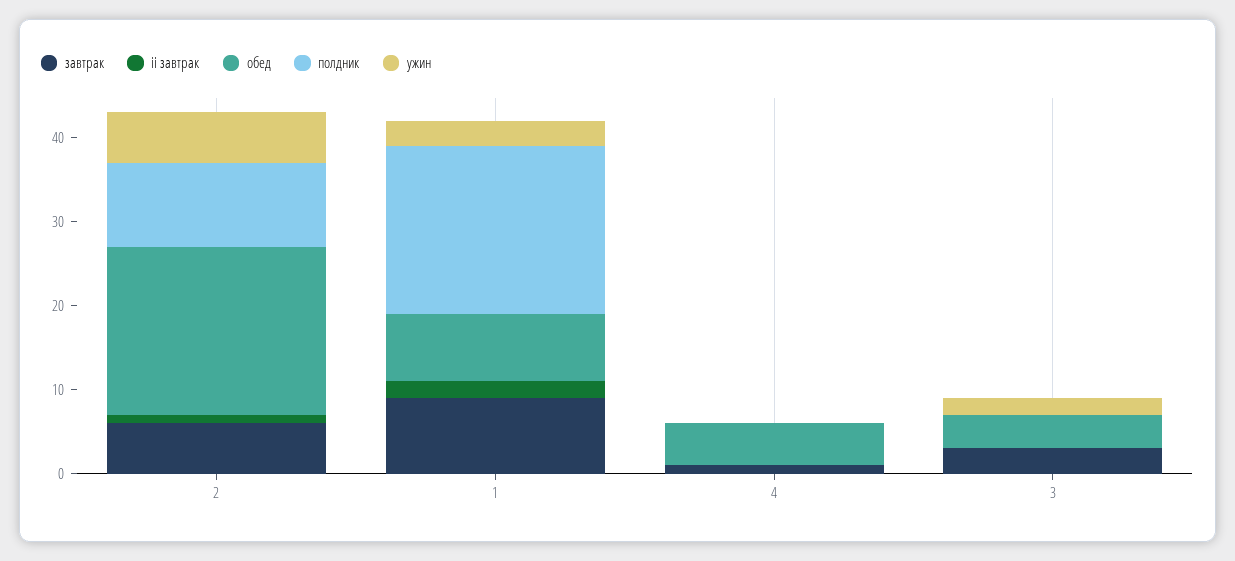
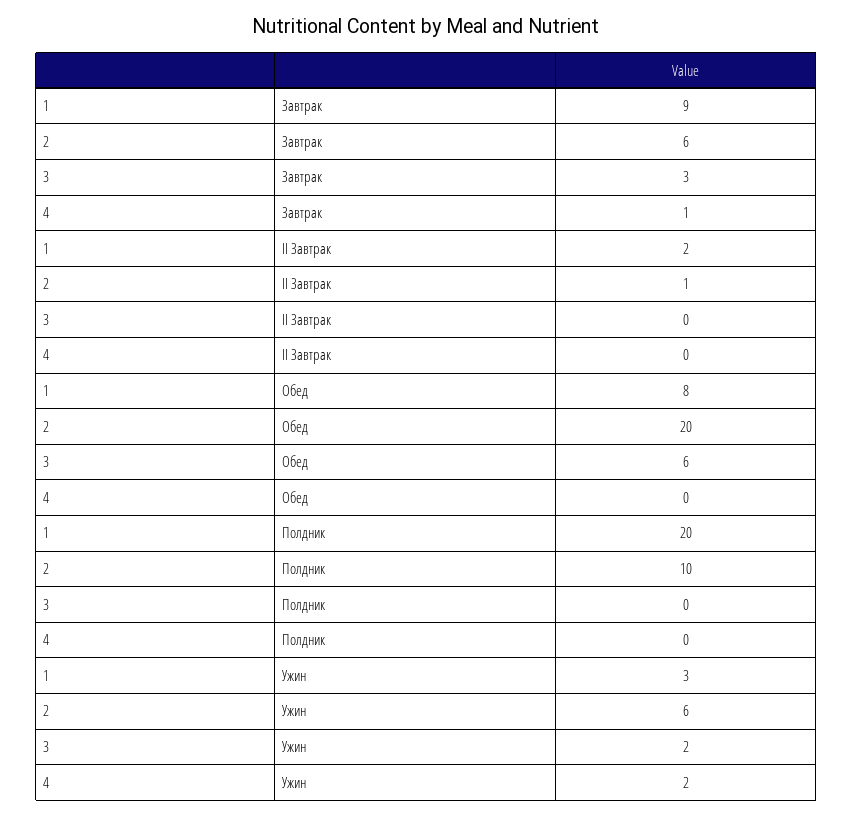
  {
    "завтрак": {
      "2": 6,
      "1": 9,
      "4": 1,
      "3": 3
    },
    "ii завтрак": {
      "2": 1,
      "1": 2,
      "4": 0,
      "3": 0
    },
    "обед": {
      "2": 20,
      "1": 8,
-     "4": 5,
+     "4": 0,
-     "3": 4
+     "3": 6
    },
    "полдник": {
      "2": 10,
      "1": 20,
      "4": 0,
      "3": 0
    },
    "ужин": {
      "2": 6,
      "1": 3,
-     "4": 0,
+     "4": 2,
      "3": 2
    }
  }

